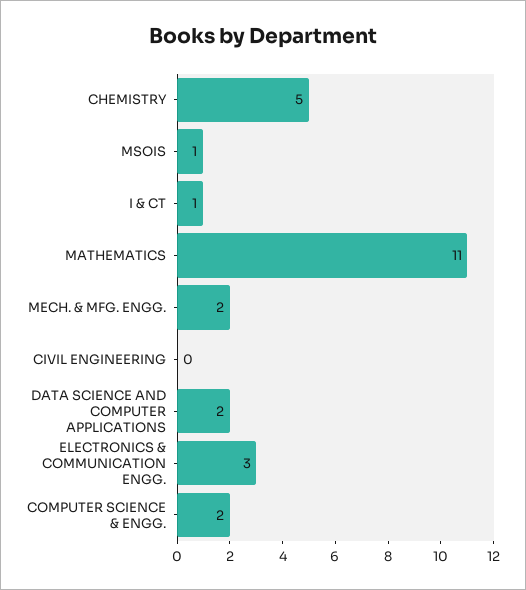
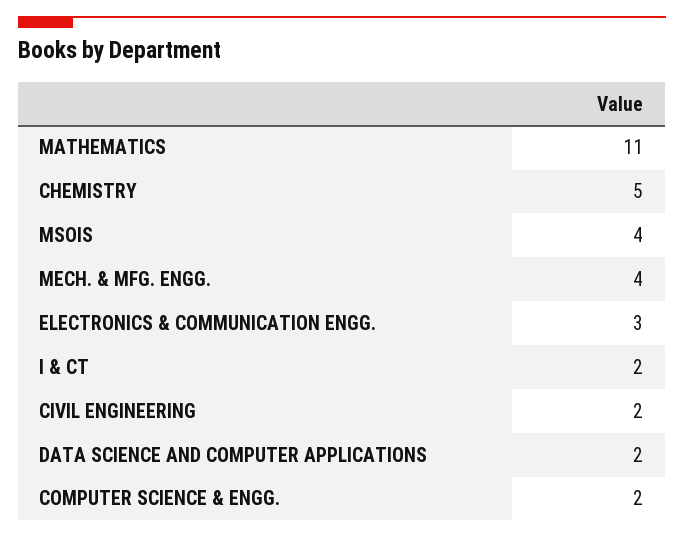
  {
    "CHEMISTRY": 5,
-   "MSOIS": 1,
+   "MSOIS": 4,
-   "I & CT": 1,
+   "I & CT": 2,
    "MATHEMATICS": 11,
-   "MECH. & MFG. ENGG.": 2,
+   "MECH. & MFG. ENGG.": 4,
-   "CIVIL ENGINEERING": 0,
+   "CIVIL ENGINEERING": 2,
    "DATA SCIENCE AND COMPUTER APPLICATIONS": 2,
    "ELECTRONICS & COMMUNICATION ENGG.": 3,
    "COMPUTER SCIENCE & ENGG.": 2
  }

